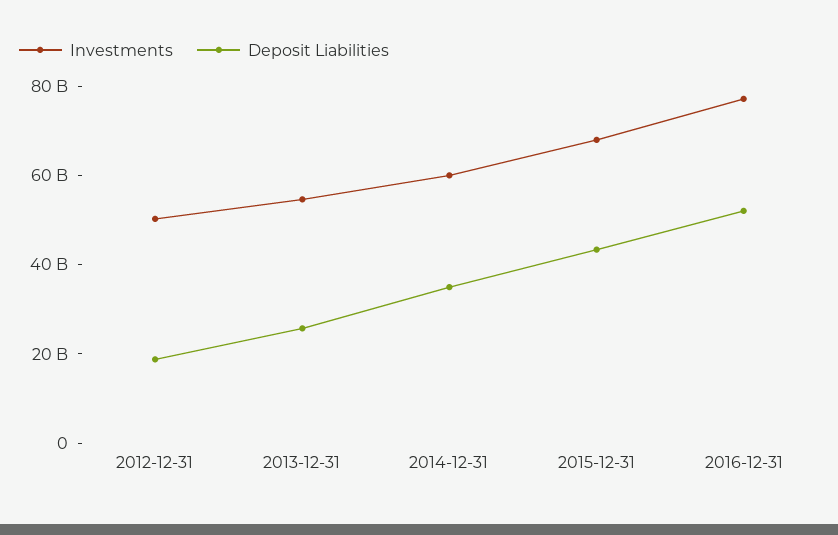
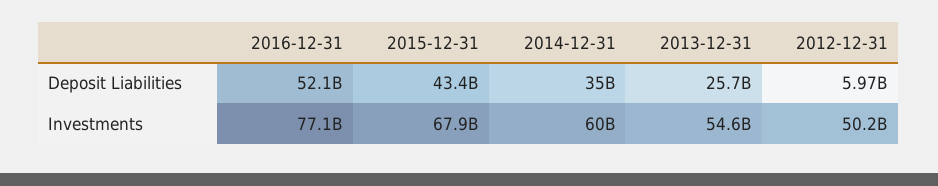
  {
    "Investments": {
      "2012-12-31": 50200000000,
      "2013-12-31": 54600000000,
      "2014-12-31": 60000000000,
      "2015-12-31": 67900000000,
      "2016-12-31": 77100000000
    },
    "Deposit Liabilities": {
-     "2012-12-31": 20000000000,
+     "2012-12-31": 5970000000,
      "2013-12-31": 25700000000,
      "2014-12-31": 35000000000,
      "2015-12-31": 43400000000,
      "2016-12-31": 52100000000
    }
  }

